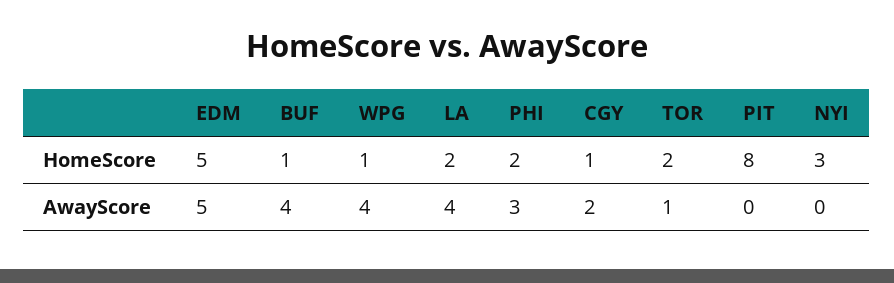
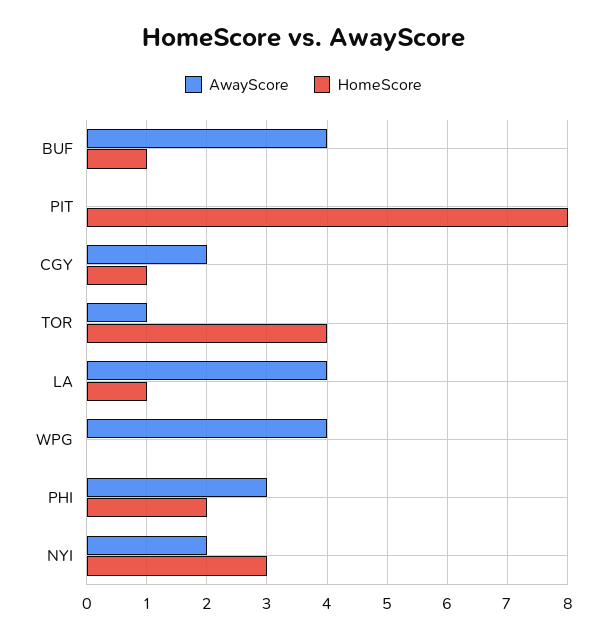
  {
    "HomeScore": {
-     "EDM": 5,
      "BUF": 1,
-     "WPG": 1,
+     "WPG": 0,
-     "LA": 2,
+     "LA": 1,
      "PHI": 2,
      "CGY": 1,
-     "TOR": 2,
+     "TOR": 4,
      "PIT": 8,
      "NYI": 3
    },
    "AwayScore": {
-     "EDM": 5,
      "BUF": 4,
      "WPG": 4,
      "LA": 4,
      "PHI": 3,
      "CGY": 2,
      "TOR": 1,
      "PIT": 0,
-     "NYI": 0
+     "NYI": 2
    }
  }

